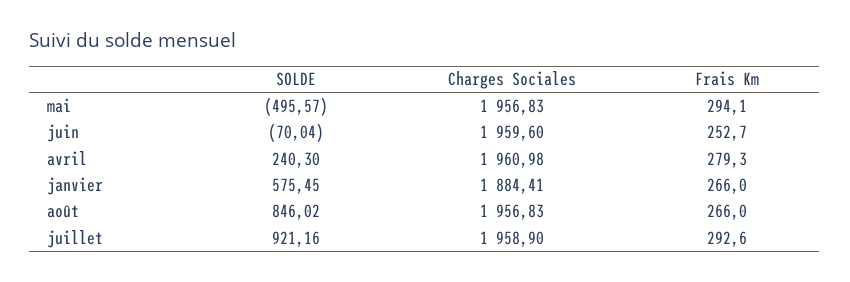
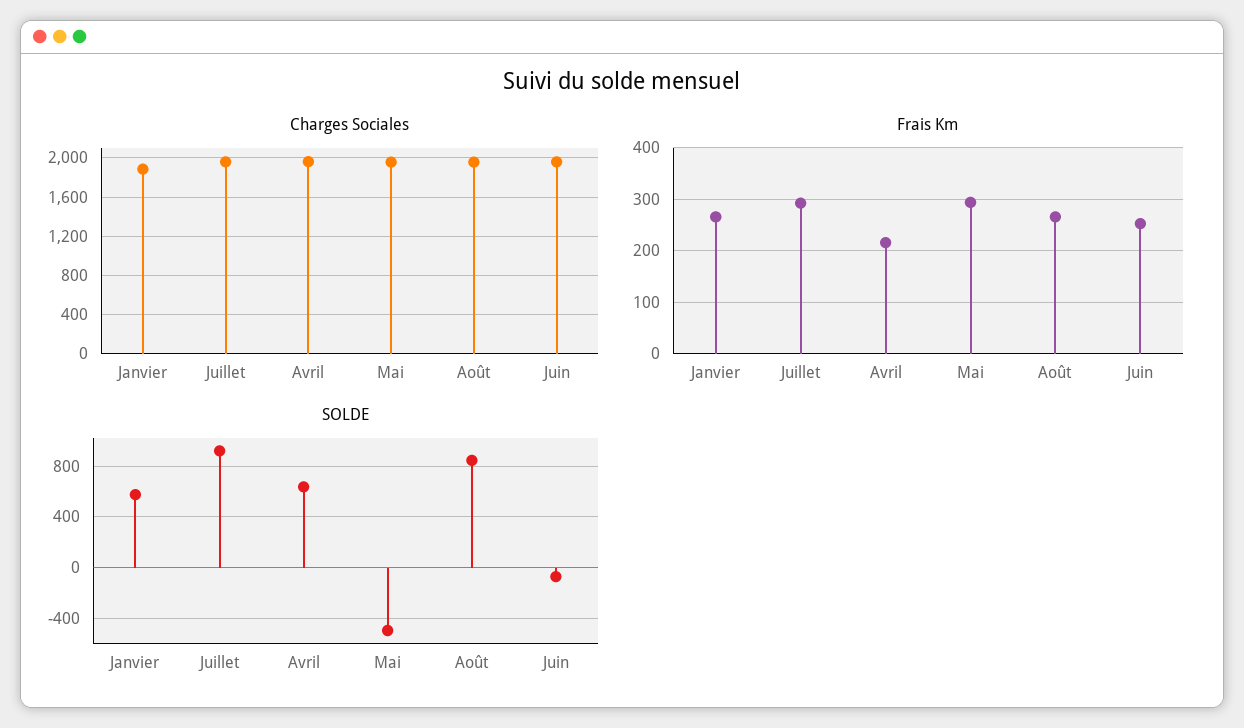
  {
    "SOLDE": {
      "mai": -495.57,
      "juin": -70.04,
-     "avril": 240.3,
+     "avril": 650,
      "janvier": 575.45,
      "août": 846.02,
      "juillet": 921.16
    },
    "Charges Sociales": {
      "mai": 1956.83,
      "juin": 1959.6,
      "avril": 1960.98,
      "janvier": 1884.41,
      "août": 1956.83,
      "juillet": 1958.9
    },
    "Frais Km": {
      "mai": 294.1,
      "juin": 252.7,
-     "avril": 279.3,
+     "avril": 220,
      "janvier": 266,
      "août": 266,
      "juillet": 292.6
    }
  }

